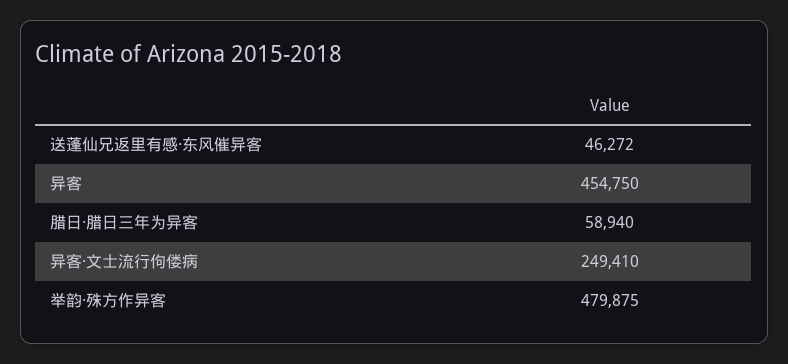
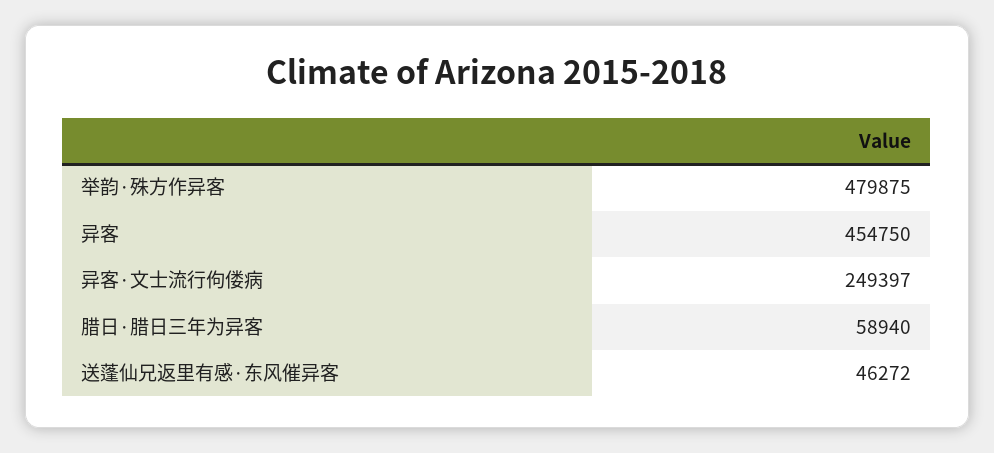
  {
    "送蓬仙兄返里有感·东风催异客": 46272,
    "异客": 454750,
    "腊日·腊日三年为异客": 58940,
-   "异客·文士流行佝偻病": 249410,
+   "异客·文士流行佝偻病": 249397,
    "举韵·殊方作异客": 479875
  }

